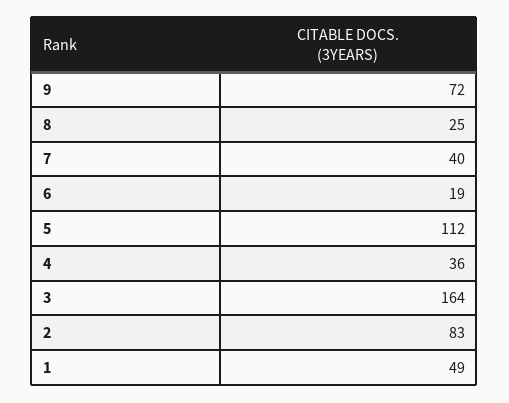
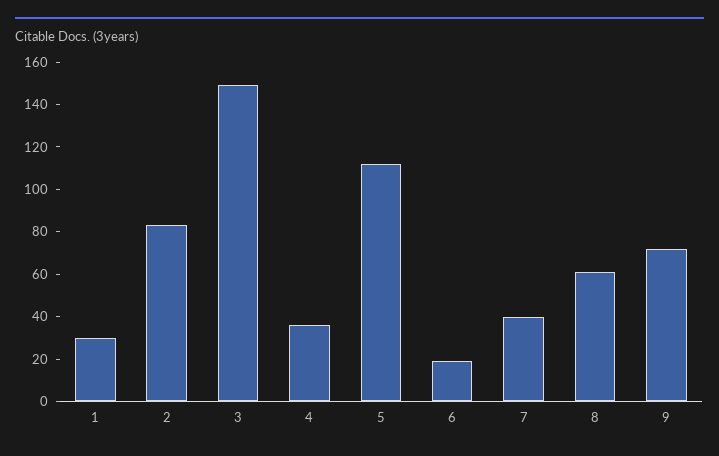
  {
    "9": 72,
-   "8": 25,
+   "8": 60,
    "7": 40,
    "6": 19,
    "5": 112,
    "4": 36,
-   "3": 164,
+   "3": 150,
    "2": 83,
-   "1": 49
+   "1": 30
  }

